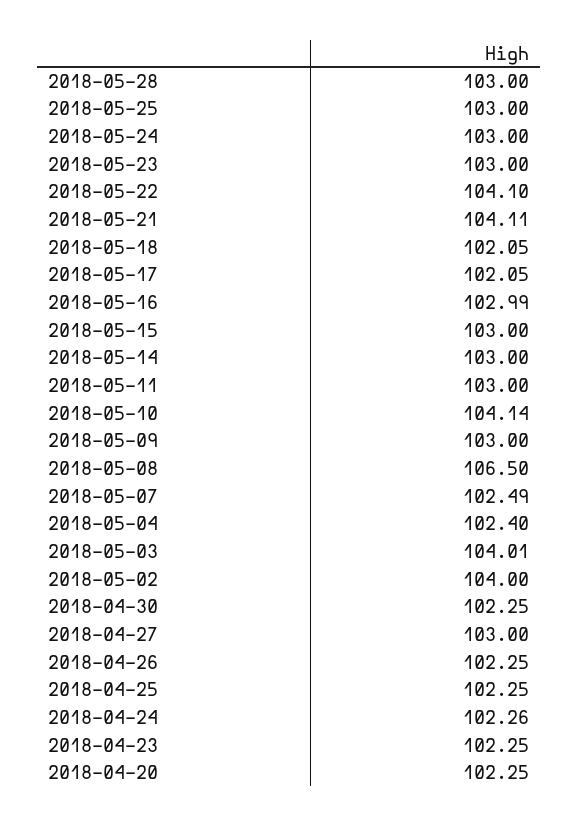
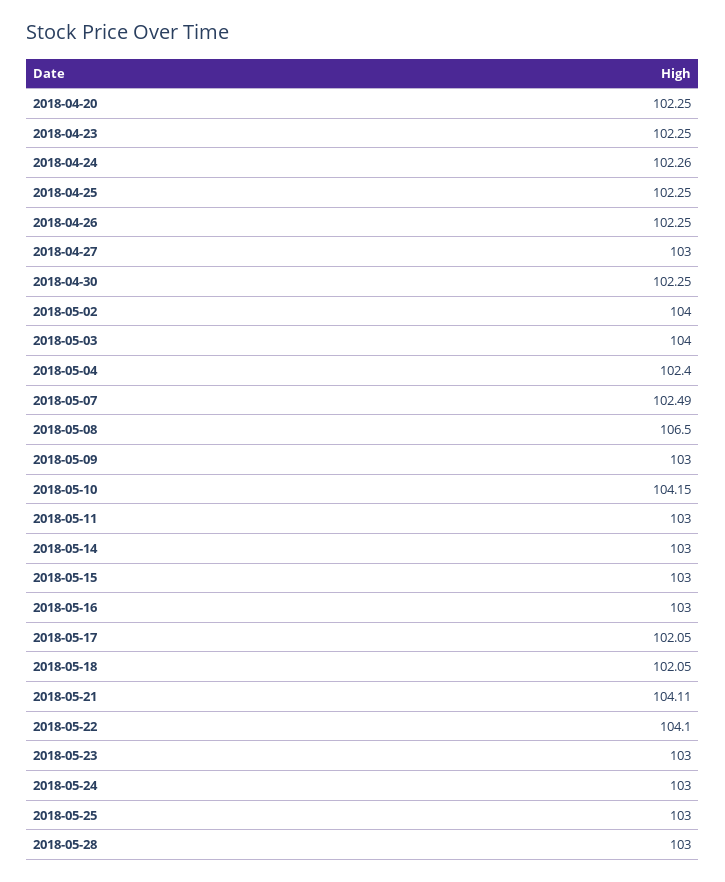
  {
    "2018-05-28": 103,
    "2018-05-25": 103,
    "2018-05-24": 103,
    "2018-05-23": 103,
    "2018-05-22": 104.1,
    "2018-05-21": 104.11,
    "2018-05-18": 102.05,
    "2018-05-17": 102.05,
-   "2018-05-16": 102.99,
+   "2018-05-16": 103,
    "2018-05-15": 103,
    "2018-05-14": 103,
    "2018-05-11": 103,
-   "2018-05-10": 104.14,
+   "2018-05-10": 104.15,
    "2018-05-09": 103,
    "2018-05-08": 106.5,
    "2018-05-07": 102.49,
    "2018-05-04": 102.4,
-   "2018-05-03": 104.01,
+   "2018-05-03": 104,
    "2018-05-02": 104,
    "2018-04-30": 102.25,
    "2018-04-27": 103,
    "2018-04-26": 102.25,
    "2018-04-25": 102.25,
    "2018-04-24": 102.26,
    "2018-04-23": 102.25,
    "2018-04-20": 102.25
  }

